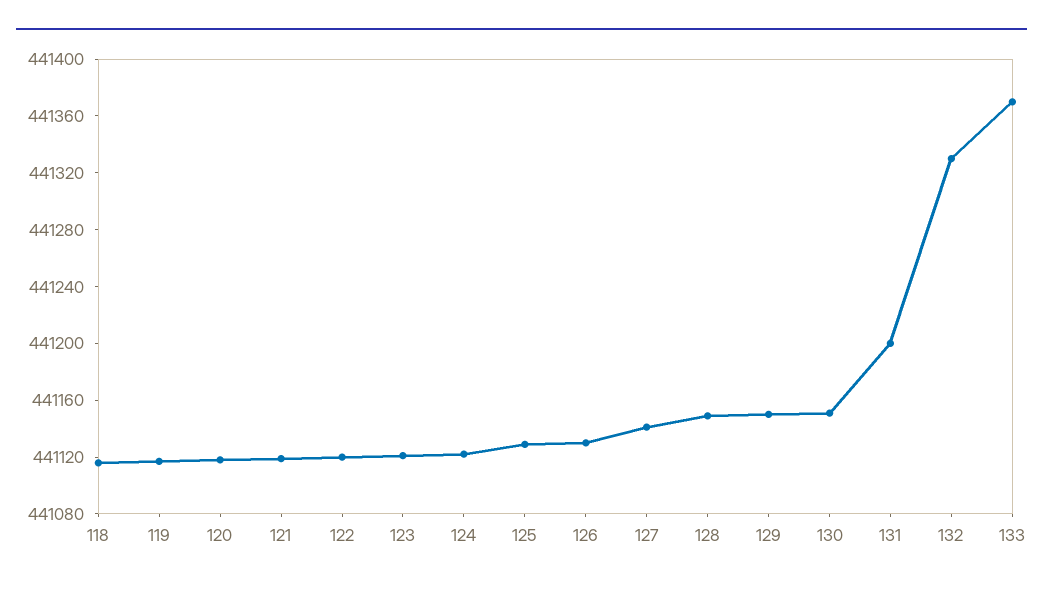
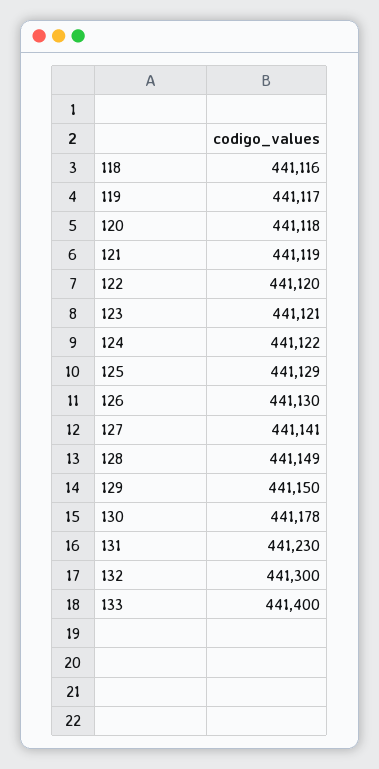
  {
    "118": 441116,
    "119": 441117,
    "120": 441118,
    "121": 441119,
    "122": 441120,
    "123": 441121,
    "124": 441122,
    "125": 441129,
    "126": 441130,
    "127": 441141,
    "128": 441149,
    "129": 441150,
-   "130": 441150,
+   "130": 441178,
-   "131": 441200,
+   "131": 441230,
-   "132": 441330,
+   "132": 441300,
-   "133": 441370
+   "133": 441400
  }

